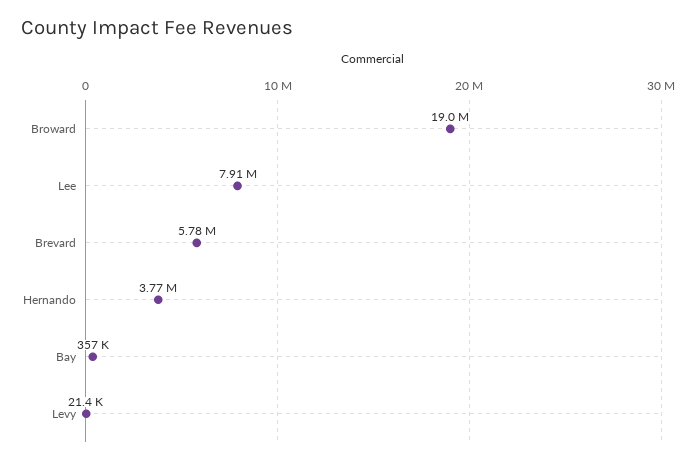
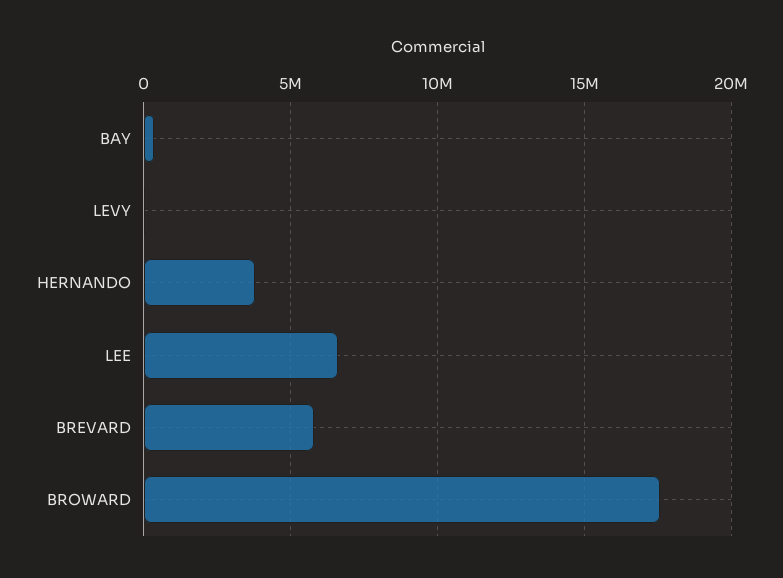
  {
-   "Broward": 19000000,
+   "Broward": 17500000,
-   "Lee": 7910000,
+   "Lee": 6500000,
    "Brevard": 5780000,
    "Hernando": 3770000,
    "Bay": 357000,
    "Levy": 21400
  }

